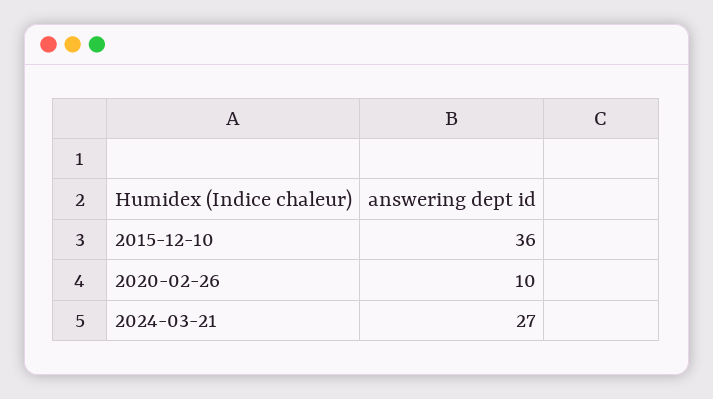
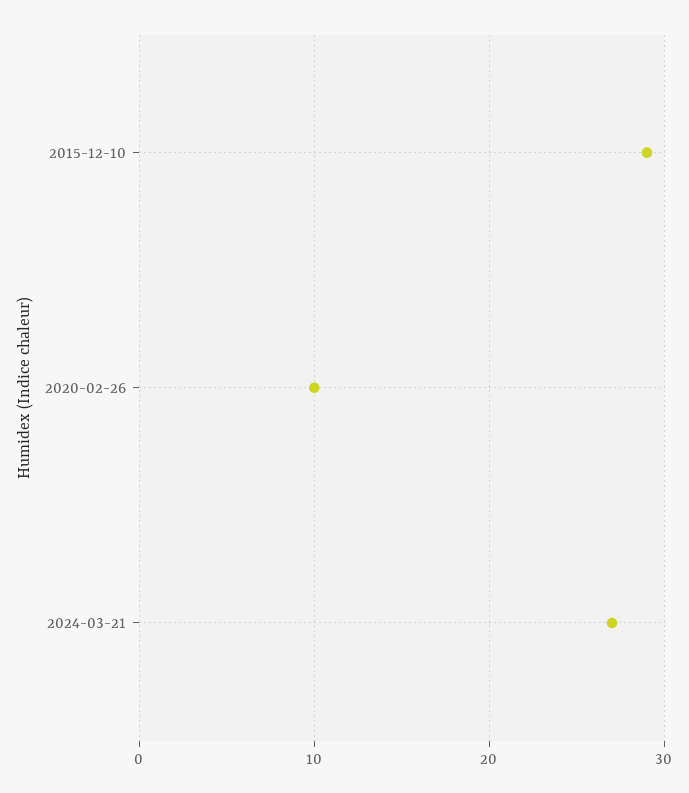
  {
-   "2015-12-10": 36,
+   "2015-12-10": 29,
    "2020-02-26": 10,
    "2024-03-21": 27
  }

